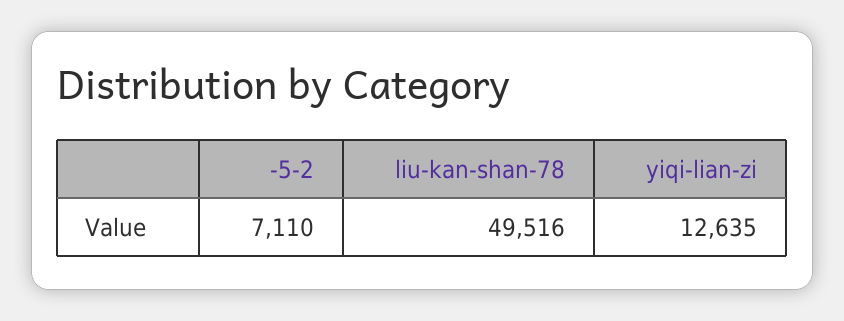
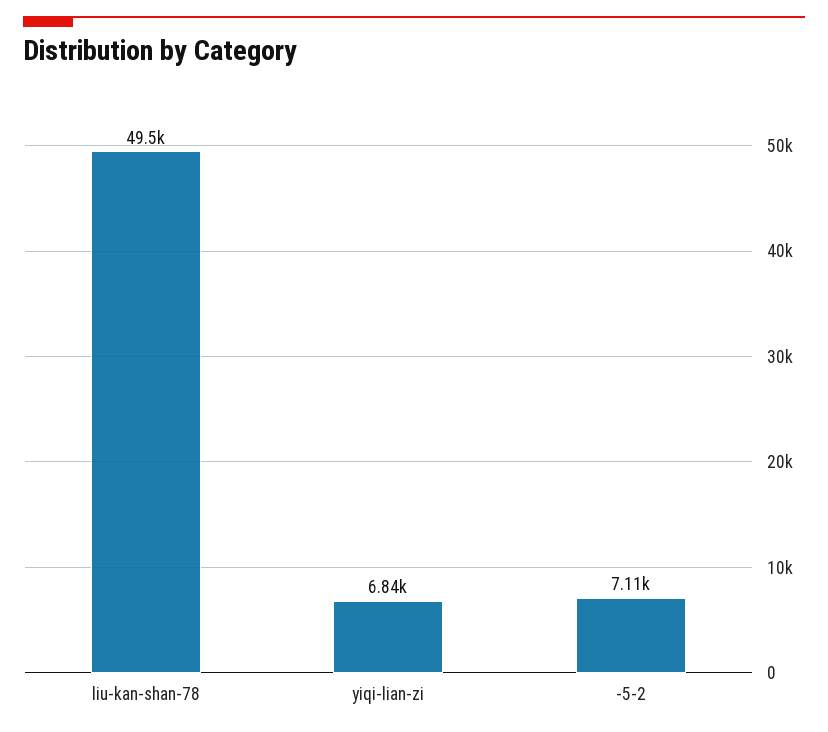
  {
    "-5-2": 7110,
    "liu-kan-shan-78": 49516,
-   "yiqi-lian-zi": 12635
+   "yiqi-lian-zi": 6840
  }

